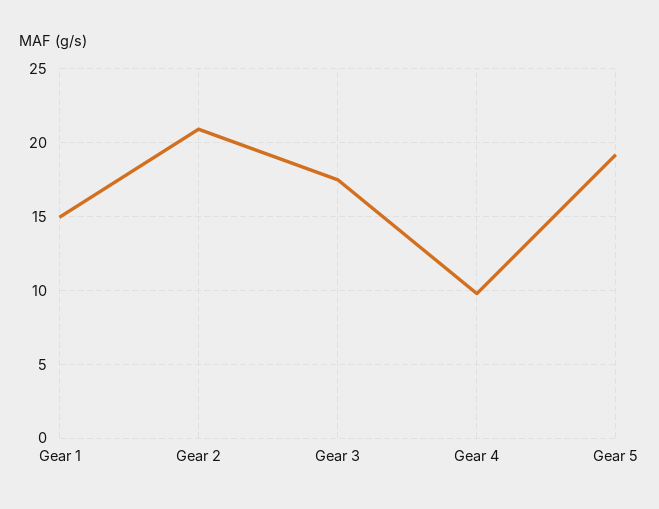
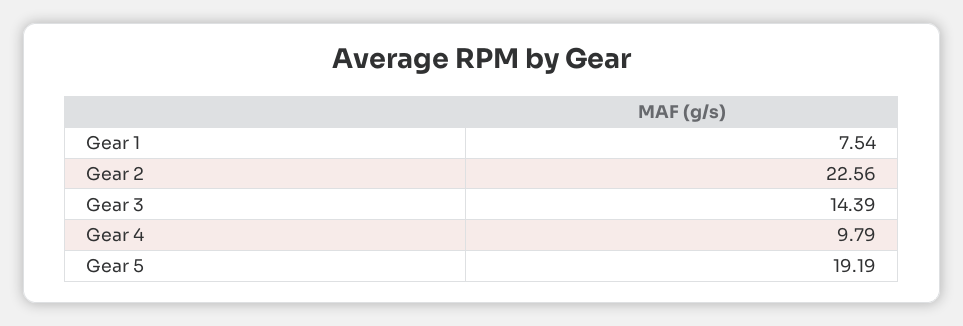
  {
-   "Gear 1": 15,
+   "Gear 1": 7.54,
-   "Gear 2": 21,
+   "Gear 2": 22.56,
-   "Gear 3": 17.5,
+   "Gear 3": 14.39,
    "Gear 4": 9.79,
    "Gear 5": 19.19
  }

